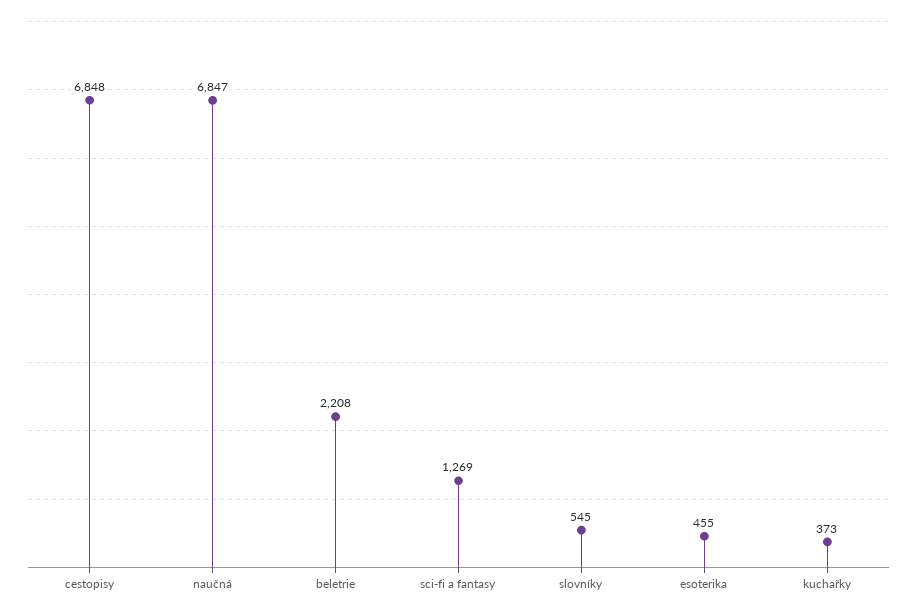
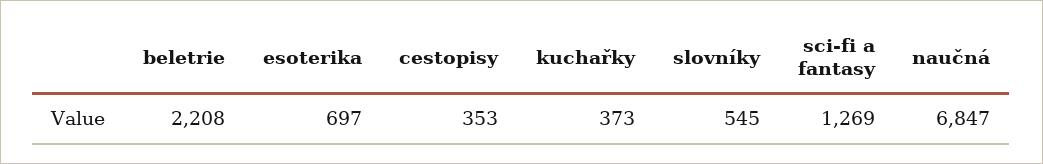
  {
-   "cestopisy": 6848,
+   "cestopisy": 353,
    "naučná": 6847,
    "beletrie": 2208,
    "sci-fi a fantasy": 1269,
    "slovníky": 545,
-   "esoterika": 455,
+   "esoterika": 697,
    "kuchařky": 373
  }

